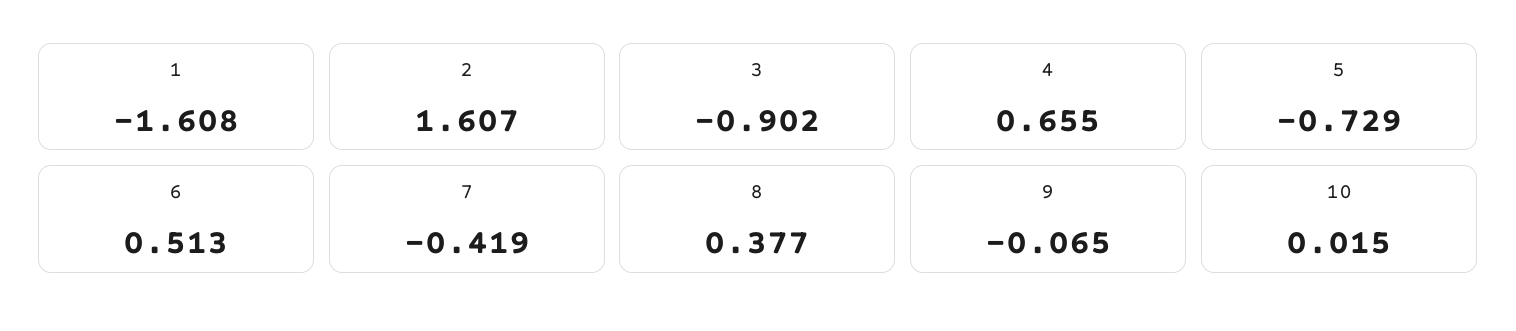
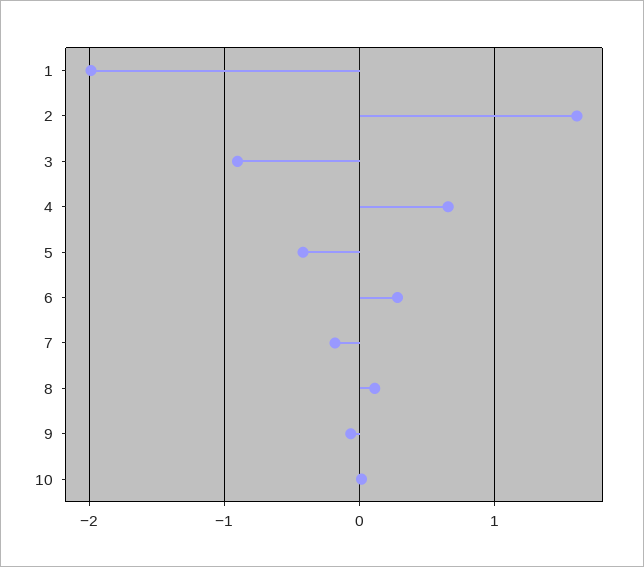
  {
-   "1": -1.608,
+   "1": -2,
    "2": 1.607,
    "3": -0.902,
    "4": 0.655,
-   "5": -0.729,
+   "5": -0.4,
-   "6": 0.513,
+   "6": 0.3,
-   "7": -0.419,
+   "7": -0.2,
-   "8": 0.377,
+   "8": 0.1,
    "9": -0.065,
    "10": 0.015
  }

